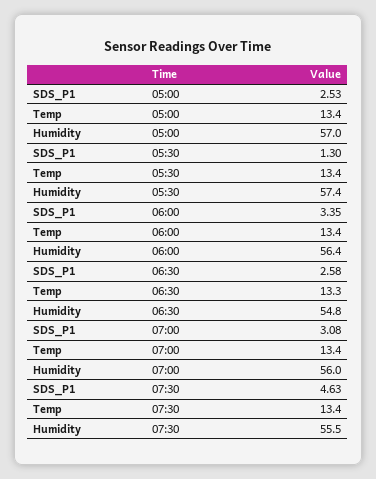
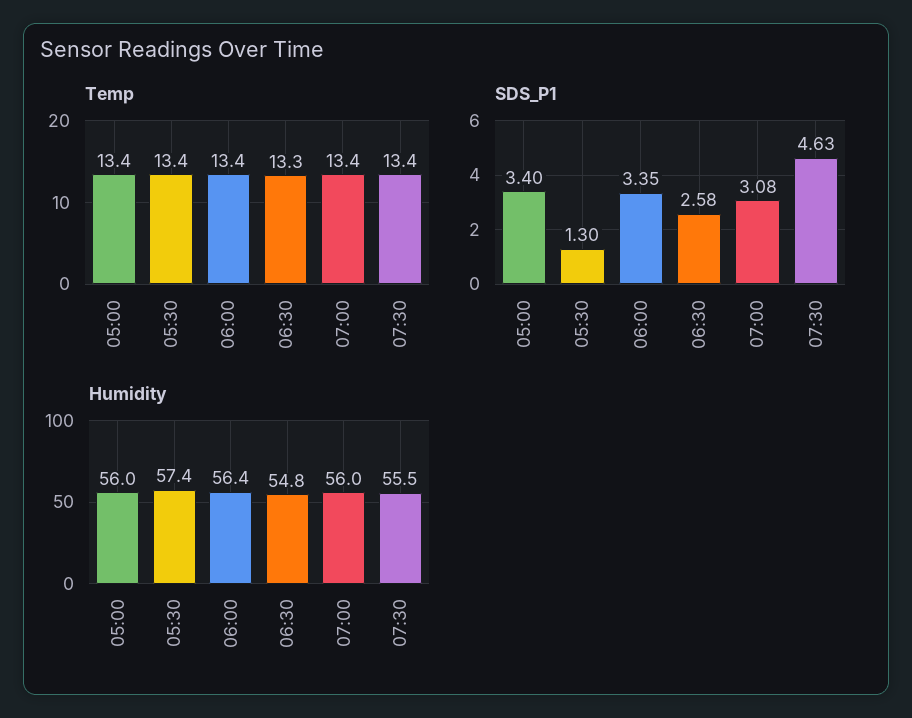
  {
    "SDS_P1": {
-     "05:00": 2.53,
+     "05:00": 3.4,
      "05:30": 1.3,
      "06:00": 3.35,
      "06:30": 2.58,
      "07:00": 3.08,
      "07:30": 4.63
    },
    "Temp": {
      "05:00": 13.4,
      "05:30": 13.4,
      "06:00": 13.4,
      "06:30": 13.3,
      "07:00": 13.4,
      "07:30": 13.4
    },
    "Humidity": {
-     "05:00": 57,
+     "05:00": 56,
      "05:30": 57.4,
      "06:00": 56.4,
      "06:30": 54.8,
      "07:00": 56,
      "07:30": 55.5
    }
  }

